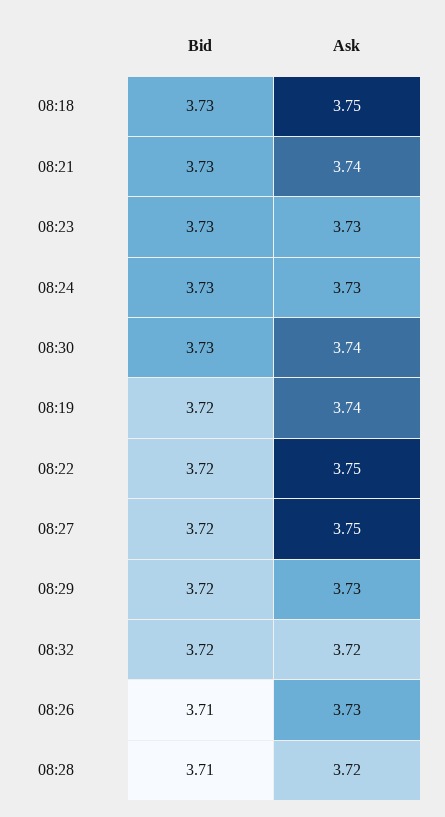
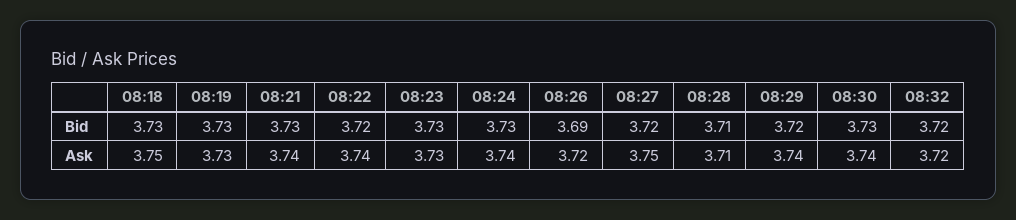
  {
    "Bid": {
      "08:18": 3.73,
      "08:21": 3.73,
      "08:23": 3.73,
      "08:24": 3.73,
      "08:30": 3.73,
-     "08:19": 3.72,
+     "08:19": 3.73,
      "08:22": 3.72,
      "08:27": 3.72,
      "08:29": 3.72,
      "08:32": 3.72,
-     "08:26": 3.71,
+     "08:26": 3.69,
      "08:28": 3.71
    },
    "Ask": {
      "08:18": 3.75,
      "08:21": 3.74,
      "08:23": 3.73,
-     "08:24": 3.73,
+     "08:24": 3.74,
      "08:30": 3.74,
-     "08:19": 3.74,
+     "08:19": 3.73,
-     "08:22": 3.75,
+     "08:22": 3.74,
      "08:27": 3.75,
-     "08:29": 3.73,
+     "08:29": 3.74,
      "08:32": 3.72,
-     "08:26": 3.73,
+     "08:26": 3.72,
-     "08:28": 3.72
+     "08:28": 3.71
    }
  }

